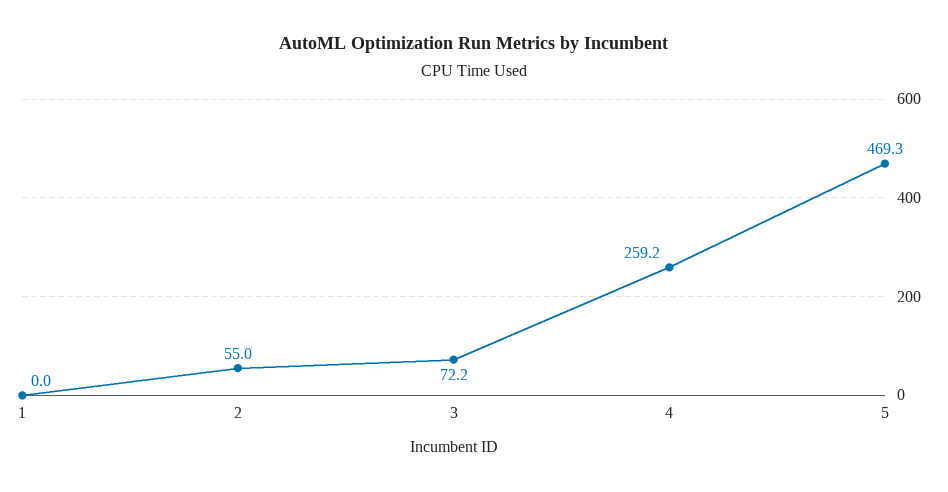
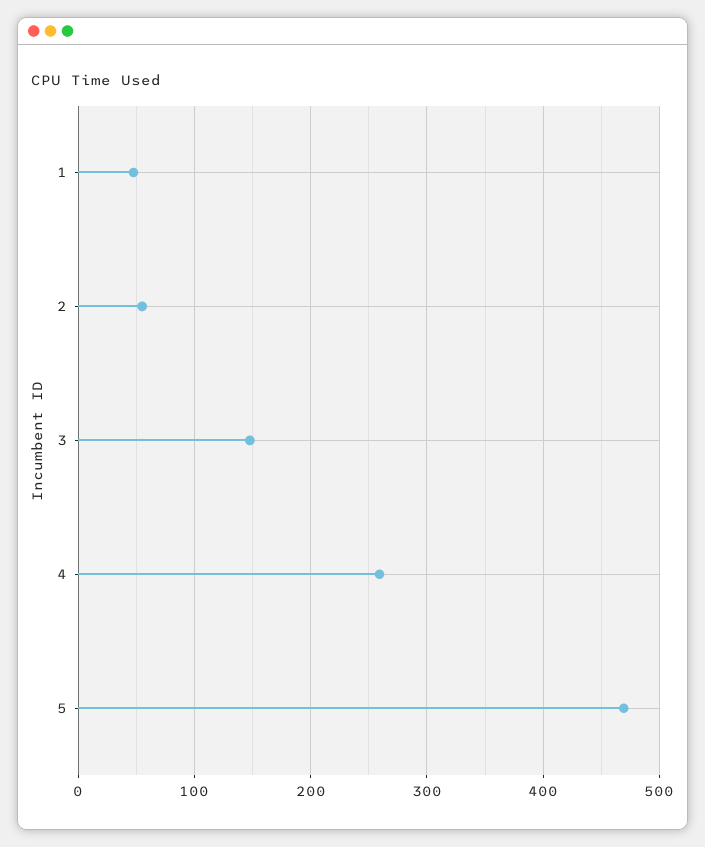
  {
-   "1": 0,
+   "1": 50,
    "2": 55,
-   "3": 72.2,
+   "3": 150,
    "4": 259.2,
    "5": 469.3
  }

